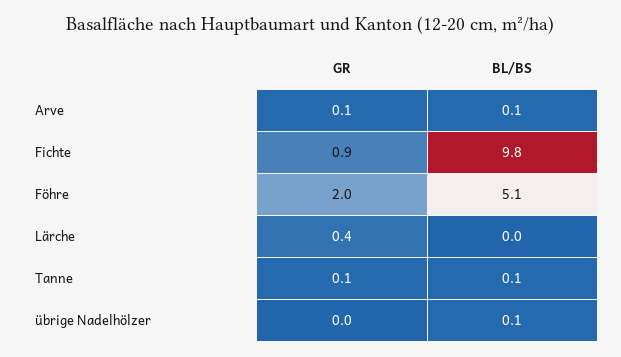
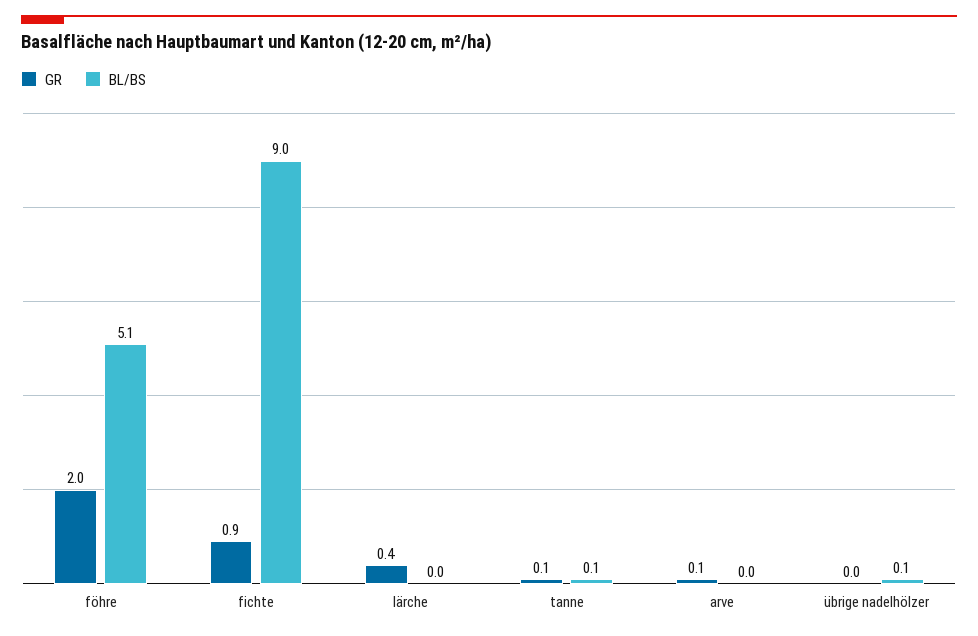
  {
    "GR": {
      "Arve": 0.1,
      "Fichte": 0.9,
      "Föhre": 2,
      "Lärche": 0.4,
      "Tanne": 0.1,
      "übrige Nadelhölzer": 0
    },
    "BL/BS": {
-     "Arve": 0.1,
+     "Arve": 0,
-     "Fichte": 9.8,
+     "Fichte": 9,
      "Föhre": 5.1,
      "Lärche": 0,
      "Tanne": 0.1,
      "übrige Nadelhölzer": 0.1
    }
  }

